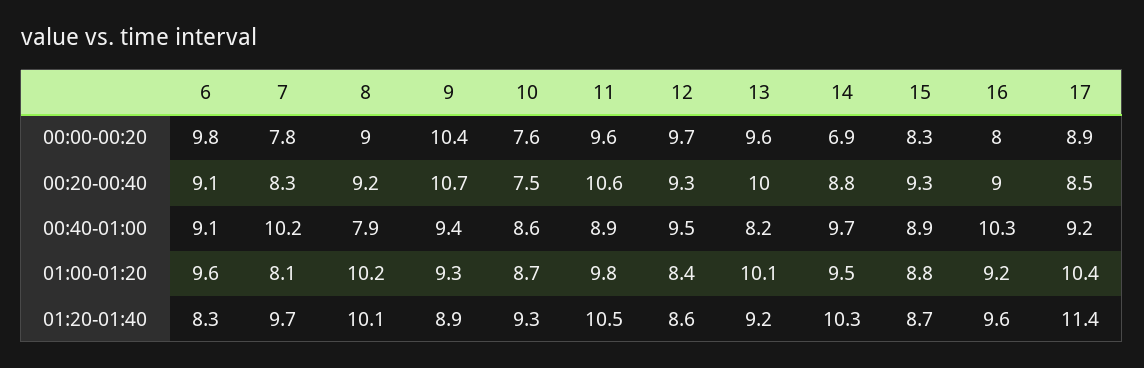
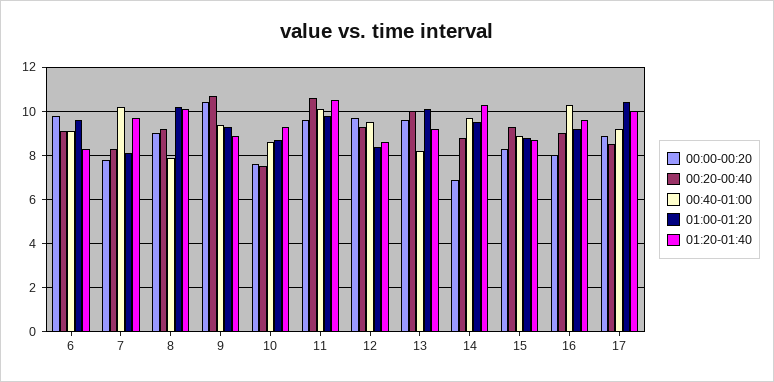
  {
    "00:00-00:20": {
      "6": 9.8,
      "7": 7.8,
      "8": 9,
      "9": 10.4,
      "10": 7.6,
      "11": 9.6,
      "12": 9.7,
      "13": 9.6,
      "14": 6.9,
      "15": 8.3,
      "16": 8,
      "17": 8.9
    },
    "00:20-00:40": {
      "6": 9.1,
      "7": 8.3,
      "8": 9.2,
      "9": 10.7,
      "10": 7.5,
      "11": 10.6,
      "12": 9.3,
      "13": 10,
      "14": 8.8,
      "15": 9.3,
      "16": 9,
      "17": 8.5
    },
    "00:40-01:00": {
      "6": 9.1,
      "7": 10.2,
      "8": 7.9,
      "9": 9.4,
      "10": 8.6,
-     "11": 8.9,
+     "11": 10,
      "12": 9.5,
      "13": 8.2,
      "14": 9.7,
      "15": 8.9,
      "16": 10.3,
      "17": 9.2
    },
    "01:00-01:20": {
      "6": 9.6,
      "7": 8.1,
      "8": 10.2,
      "9": 9.3,
      "10": 8.7,
      "11": 9.8,
      "12": 8.4,
      "13": 10.1,
      "14": 9.5,
      "15": 8.8,
      "16": 9.2,
      "17": 10.4
    },
    "01:20-01:40": {
      "6": 8.3,
      "7": 9.7,
      "8": 10.1,
      "9": 8.9,
      "10": 9.3,
      "11": 10.5,
      "12": 8.6,
      "13": 9.2,
      "14": 10.3,
      "15": 8.7,
      "16": 9.6,
-     "17": 11.4
+     "17": 10
    }
  }

